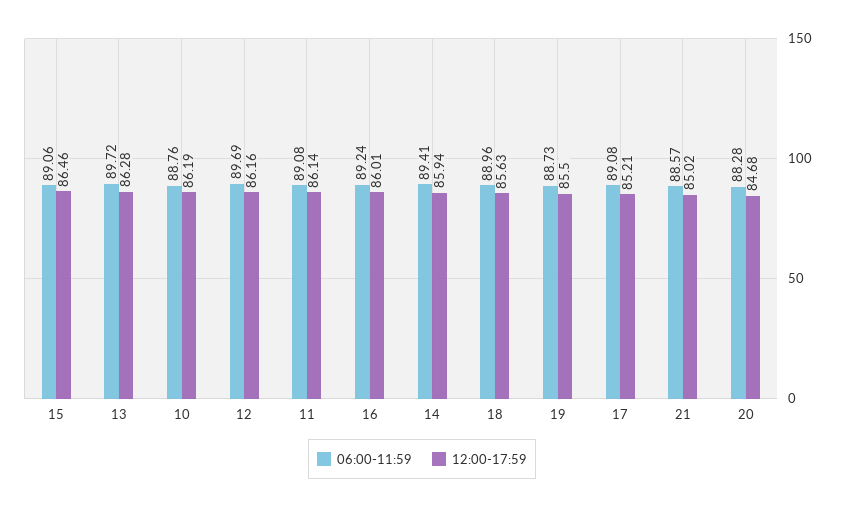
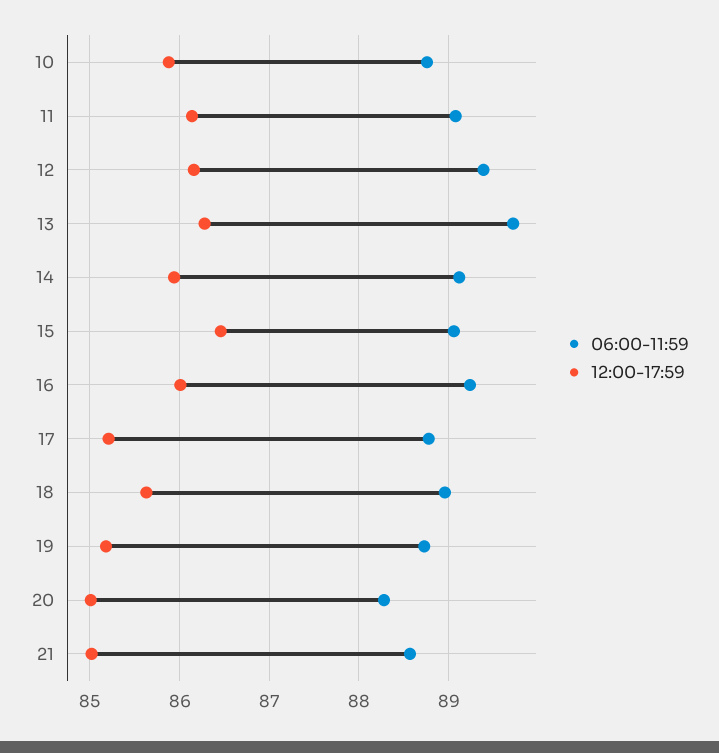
  {
    "06:00-11:59": {
      "15": 89.06,
      "13": 89.72,
      "10": 88.76,
-     "12": 89.69,
+     "12": 89.4,
      "11": 89.08,
      "16": 89.24,
-     "14": 89.41,
+     "14": 89.1,
      "18": 88.96,
      "19": 88.73,
-     "17": 89.08,
+     "17": 88.8,
      "21": 88.57,
      "20": 88.28
    },
    "12:00-17:59": {
      "15": 86.46,
      "13": 86.28,
-     "10": 86.19,
+     "10": 85.9,
      "12": 86.16,
      "11": 86.14,
      "16": 86.01,
      "14": 85.94,
      "18": 85.63,
-     "19": 85.5,
+     "19": 85.2,
      "17": 85.21,
      "21": 85.02,
-     "20": 84.68
+     "20": 85
    }
  }

